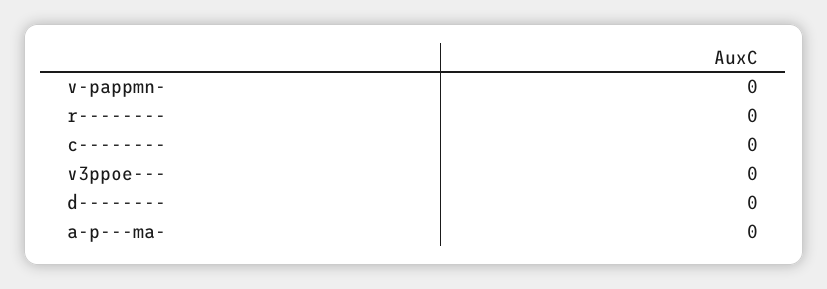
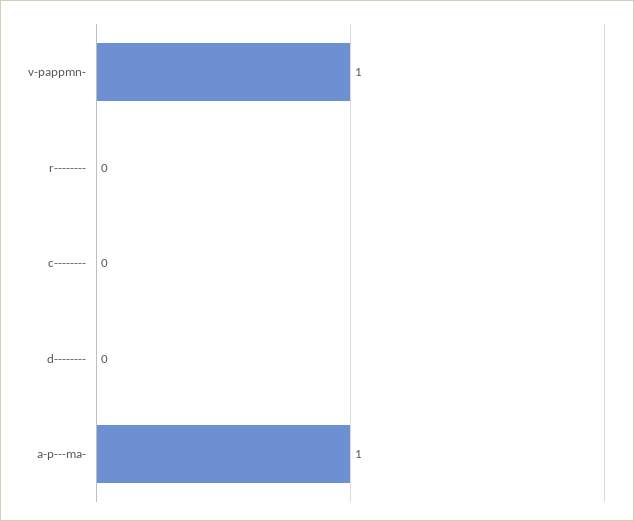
  {
-   "v-pappmn-": 0,
+   "v-pappmn-": 1,
    "r--------": 0,
    "c--------": 0,
-   "v3ppoe---": 0,
    "d--------": 0,
-   "a-p---ma-": 0
+   "a-p---ma-": 1
  }

